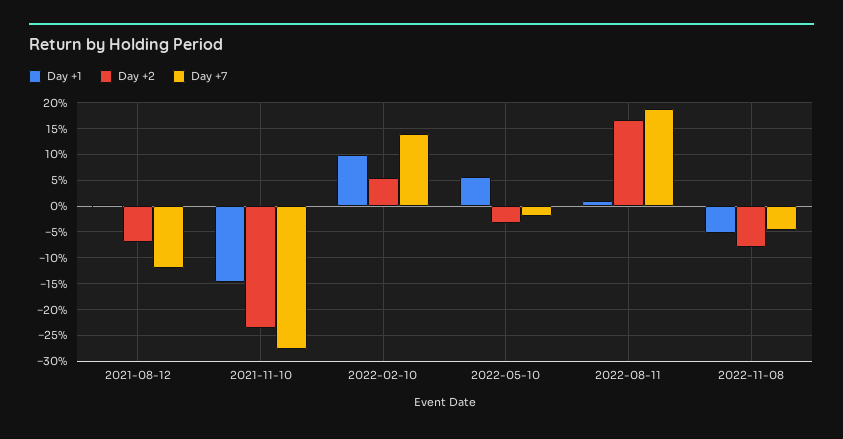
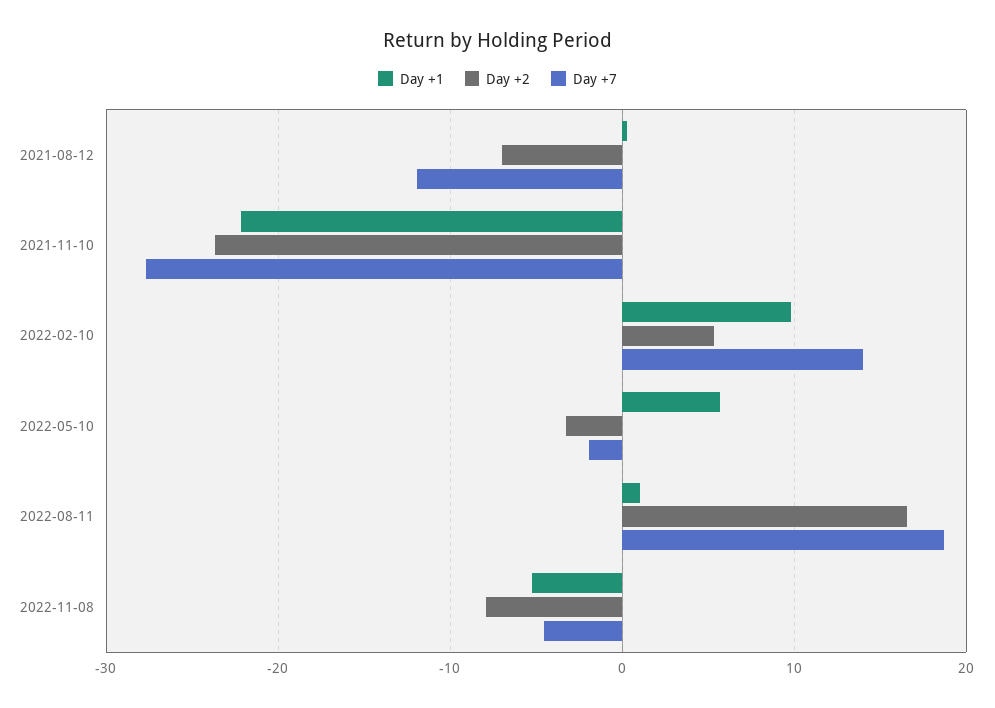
  {
    "Day +1": {
      "2021-08-12": 0,
-     "2021-11-10": -15,
+     "2021-11-10": -22,
      "2022-02-10": 10,
      "2022-05-10": 6,
      "2022-08-11": 1,
      "2022-11-08": -5
    },
    "Day +2": {
      "2021-08-12": -7,
      "2021-11-10": -24,
      "2022-02-10": 5,
      "2022-05-10": -3,
      "2022-08-11": 17,
      "2022-11-08": -8
    },
    "Day +7": {
      "2021-08-12": -12,
      "2021-11-10": -28,
      "2022-02-10": 14,
      "2022-05-10": -2,
      "2022-08-11": 19,
      "2022-11-08": -5
    }
  }

